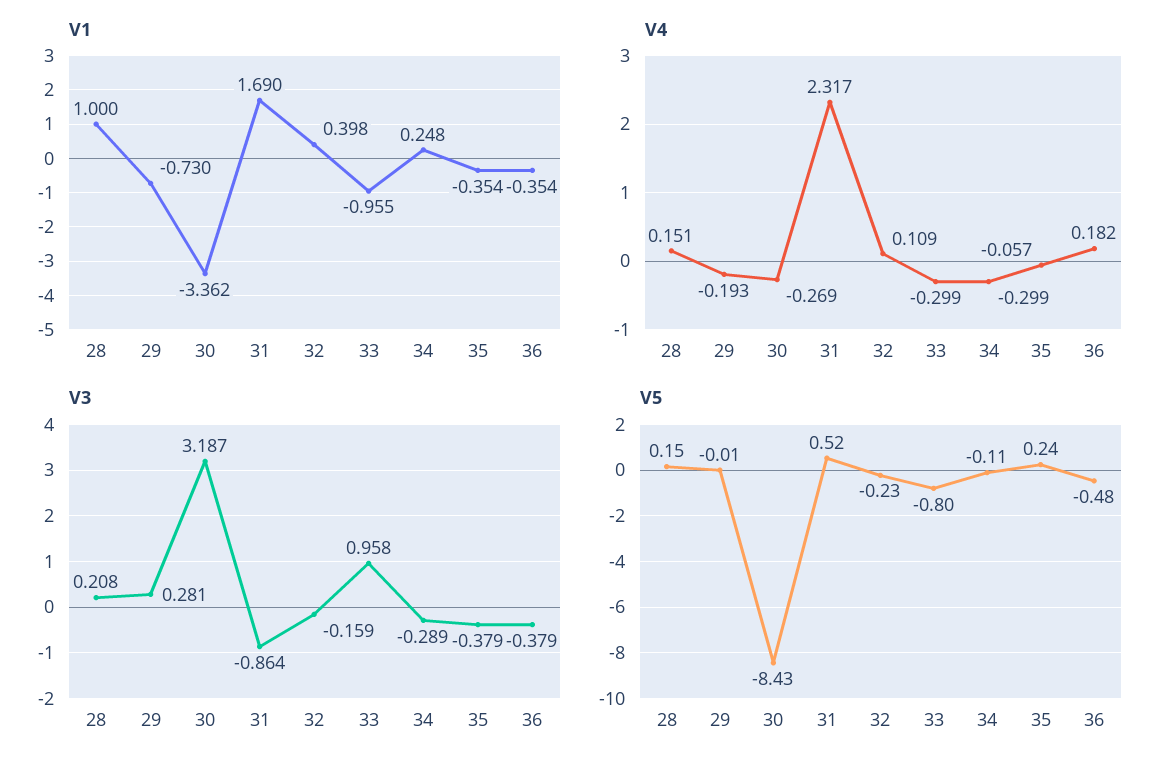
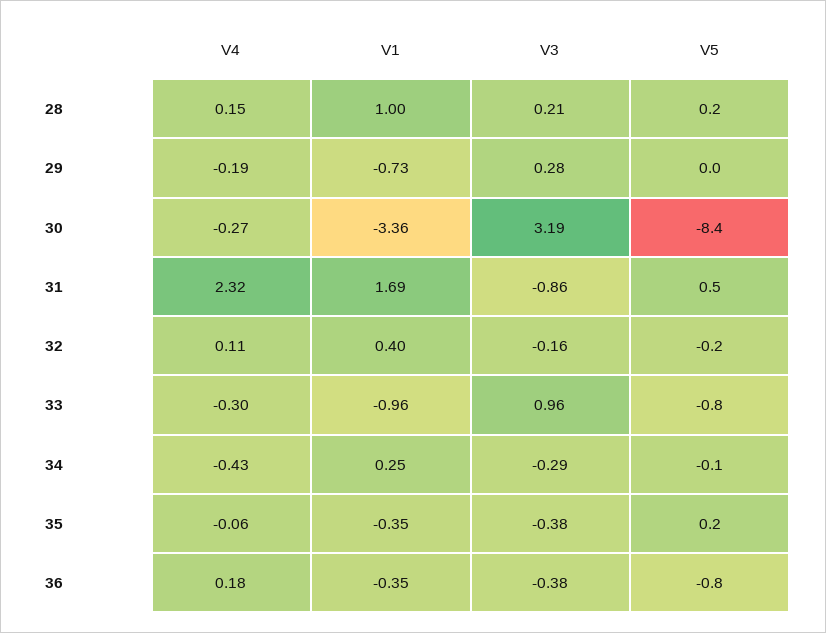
  {
    "V1": {
      "28": 1,
      "29": -0.73,
      "30": -3.362,
      "31": 1.69,
      "32": 0.398,
      "33": -0.955,
      "34": 0.248,
      "35": -0.354,
      "36": -0.354
    },
    "V4": {
      "28": 0.151,
      "29": -0.193,
      "30": -0.269,
      "31": 2.317,
      "32": 0.109,
      "33": -0.299,
-     "34": -0.299,
+     "34": -0.43,
      "35": -0.057,
      "36": 0.182
    },
    "V3": {
      "28": 0.208,
      "29": 0.281,
      "30": 3.187,
      "31": -0.864,
      "32": -0.159,
      "33": 0.958,
      "34": -0.289,
      "35": -0.379,
      "36": -0.379
    },
    "V5": {
      "28": 0.15,
      "29": -0.01,
      "30": -8.43,
      "31": 0.52,
      "32": -0.23,
      "33": -0.8,
      "34": -0.11,
      "35": 0.24,
-     "36": -0.48
+     "36": -0.8
    }
  }

